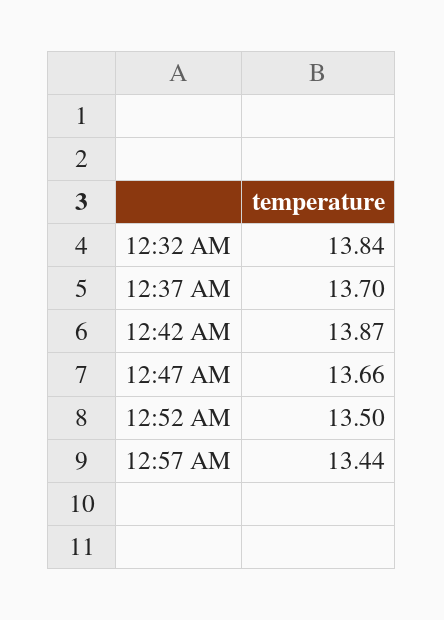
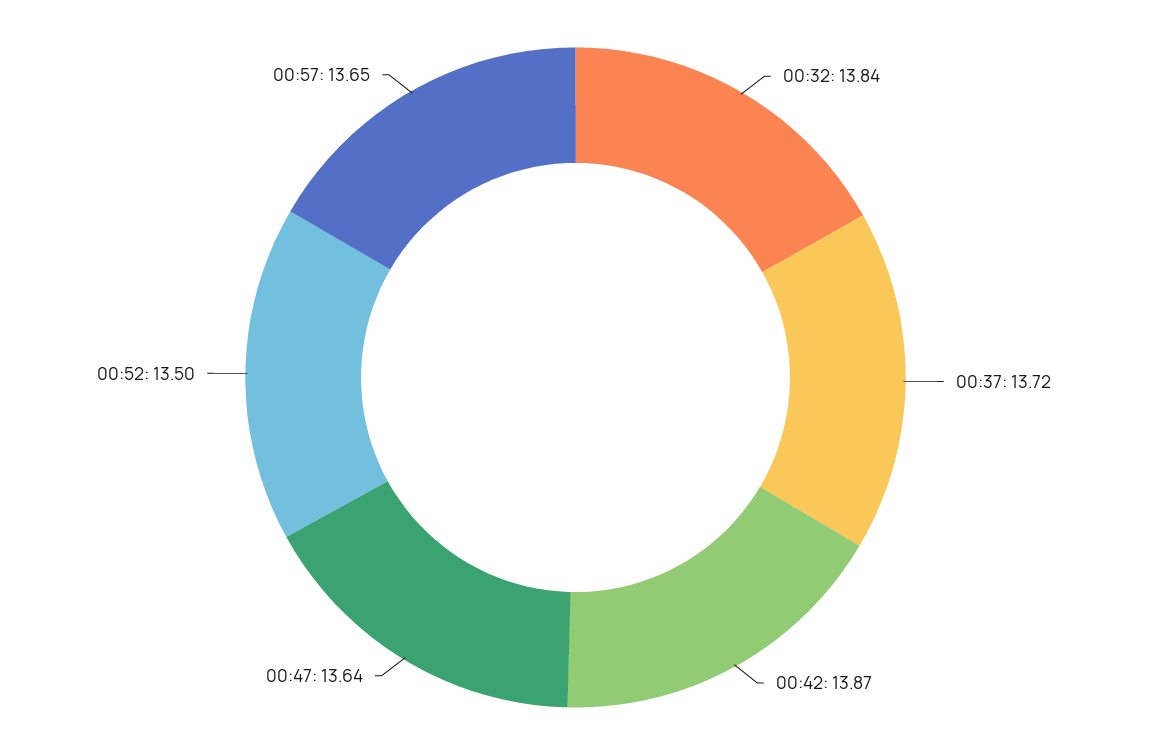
  {
    "12:32 AM": 13.84,
-   "12:37 AM": 13.7,
+   "12:37 AM": 13.72,
    "12:42 AM": 13.87,
-   "12:47 AM": 13.66,
+   "12:47 AM": 13.64,
    "12:52 AM": 13.5,
-   "12:57 AM": 13.44
+   "12:57 AM": 13.65
  }

